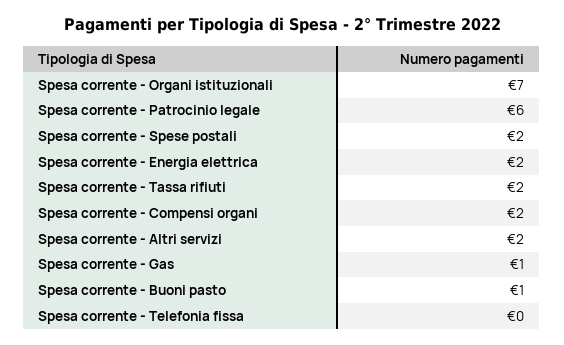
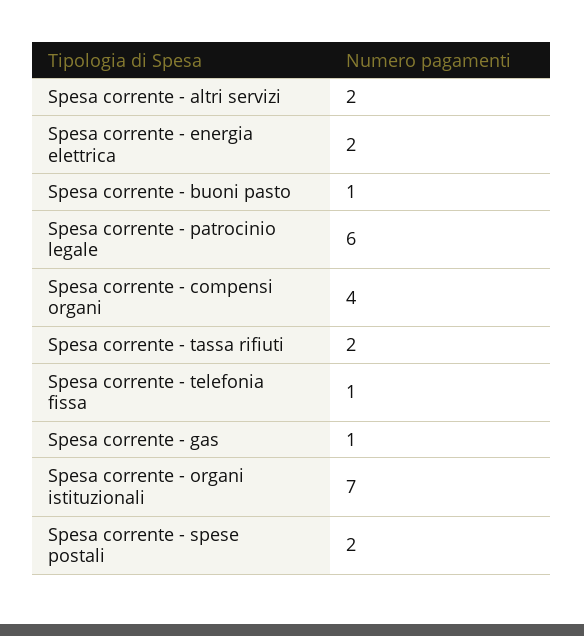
  {
    "Spesa corrente - Organi istituzionali": 7,
    "Spesa corrente - Patrocinio legale": 6,
    "Spesa corrente - Spese postali": 2,
    "Spesa corrente - Energia elettrica": 2,
    "Spesa corrente - Tassa rifiuti": 2,
-   "Spesa corrente - Compensi organi": 2,
+   "Spesa corrente - Compensi organi": 4,
    "Spesa corrente - Altri servizi": 2,
    "Spesa corrente - Gas": 1,
    "Spesa corrente - Buoni pasto": 1,
-   "Spesa corrente - Telefonia fissa": 0
+   "Spesa corrente - Telefonia fissa": 1
  }

